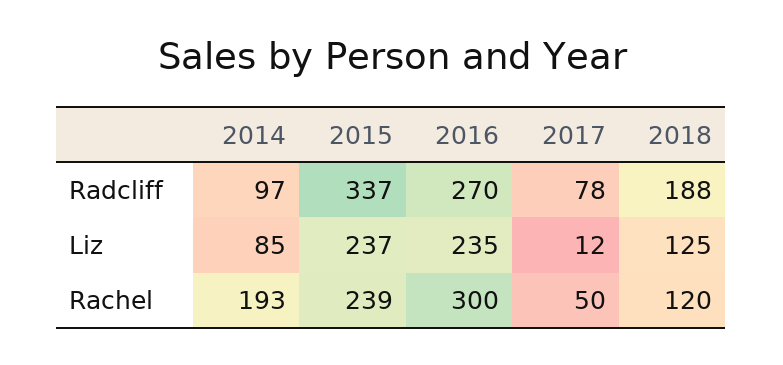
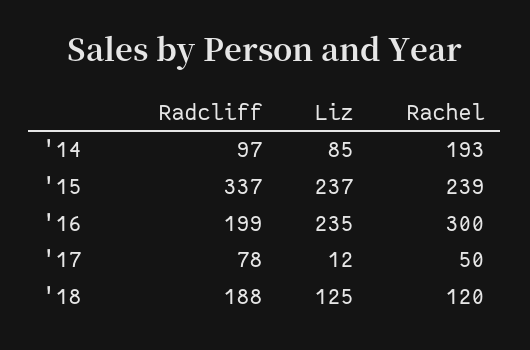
  {
    "2014": {
      "Radcliff": 97,
      "Liz": 85,
      "Rachel": 193
    },
    "2015": {
      "Radcliff": 337,
      "Liz": 237,
      "Rachel": 239
    },
    "2016": {
-     "Radcliff": 270,
+     "Radcliff": 199,
      "Liz": 235,
      "Rachel": 300
    },
    "2017": {
      "Radcliff": 78,
      "Liz": 12,
      "Rachel": 50
    },
    "2018": {
      "Radcliff": 188,
      "Liz": 125,
      "Rachel": 120
    }
  }

